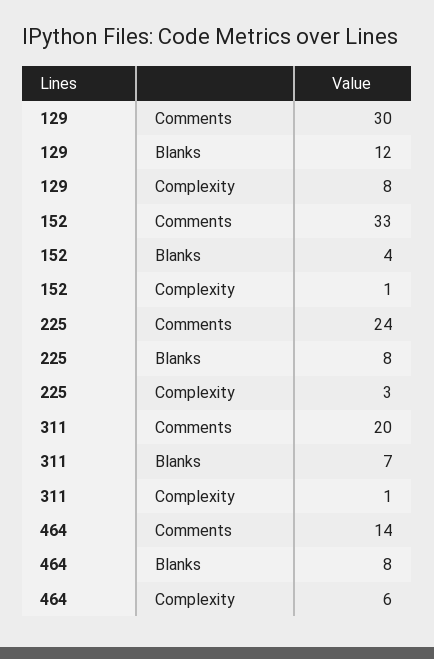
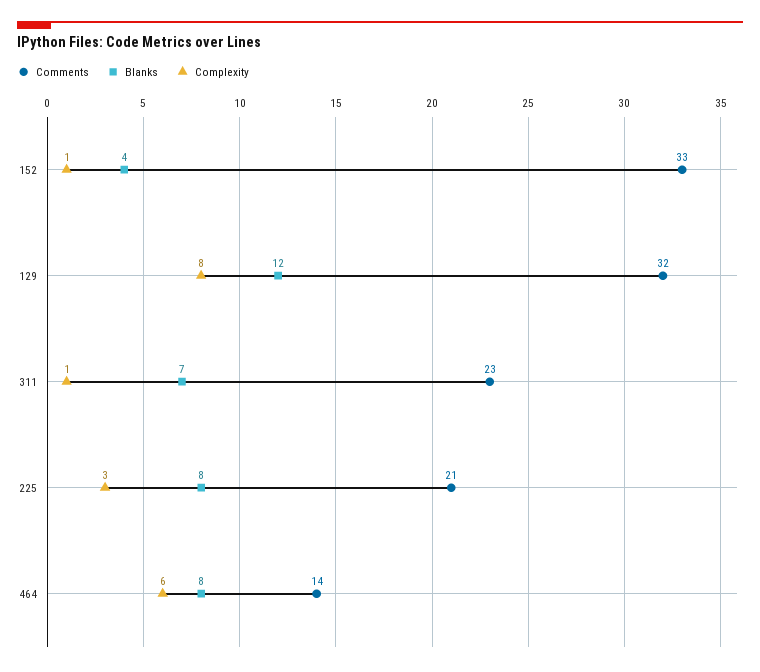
  {
    "Comments": {
-     "129": 30,
+     "129": 32,
      "152": 33,
-     "225": 24,
+     "225": 21,
-     "311": 20,
+     "311": 23,
      "464": 14
    },
    "Blanks": {
      "129": 12,
      "152": 4,
      "225": 8,
      "311": 7,
      "464": 8
    },
    "Complexity": {
      "129": 8,
      "152": 1,
      "225": 3,
      "311": 1,
      "464": 6
    }
  }

